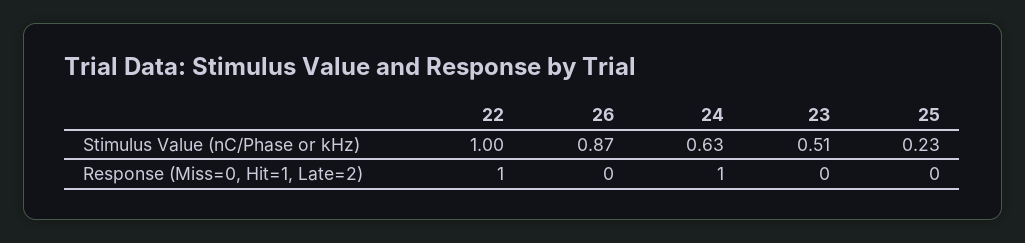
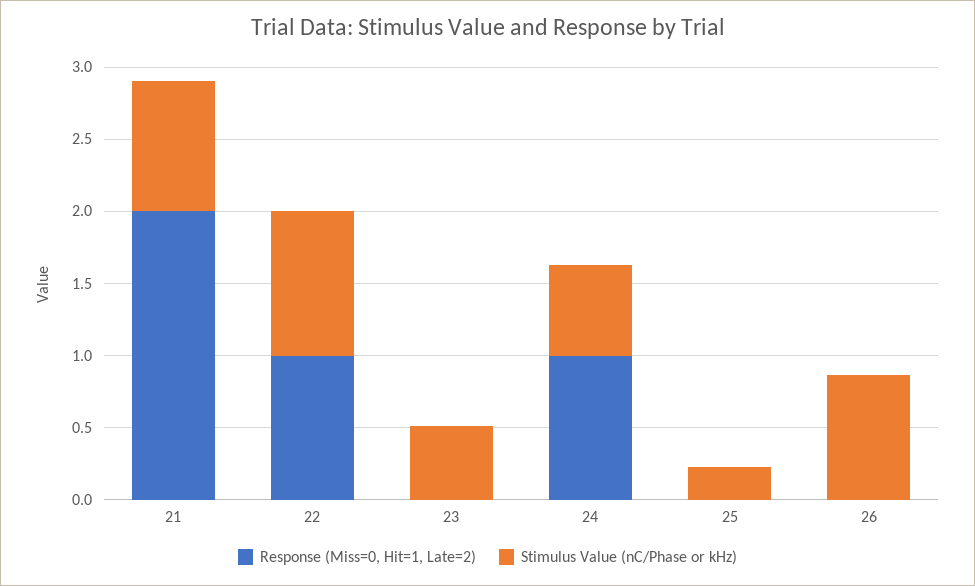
  {
    "Stimulus Value (nC/Phase or kHz)": {
      "22": 1,
      "26": 0.87,
      "24": 0.63,
      "23": 0.51,
-     "25": 0.23
+     "25": 0.23,
+     "21": 0.9
    },
    "Response (Miss=0, Hit=1, Late=2)": {
      "22": 1,
      "26": 0,
      "24": 1,
      "23": 0,
-     "25": 0
+     "25": 0,
+     "21": 2
    }
  }

